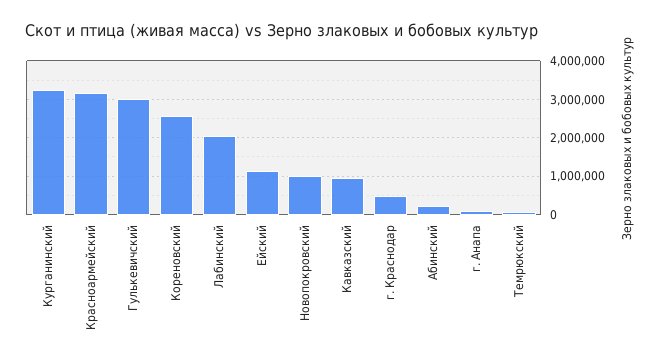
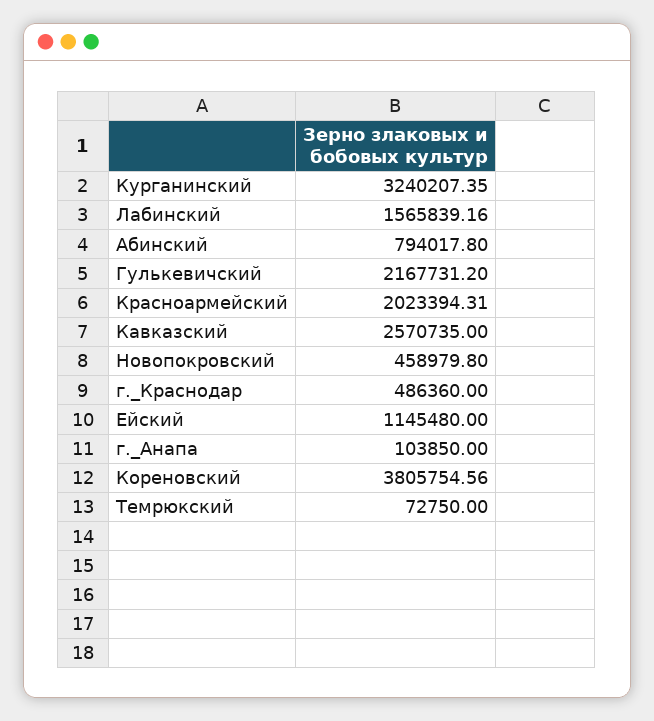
  {
    "Курганинский": 3240207.35,
-   "Красноармейский": 3200000,
+   "Красноармейский": 2023394.31,
-   "Гулькевичский": 3000000,
+   "Гулькевичский": 2167731.2,
-   "Кореновский": 2600000,
+   "Кореновский": 3805754.56,
-   "Лабинский": 2000000,
+   "Лабинский": 1565839.16,
    "Ейский": 1145480,
-   "Новопокровский": 1000000,
+   "Новопокровский": 458979.8,
-   "Кавказский": 1000000,
+   "Кавказский": 2570735,
    "г. Краснодар": 486360,
-   "Абинский": 200000,
+   "Абинский": 794017.8,
    "г. Анапа": 103850,
    "Темрюкский": 72750
  }

